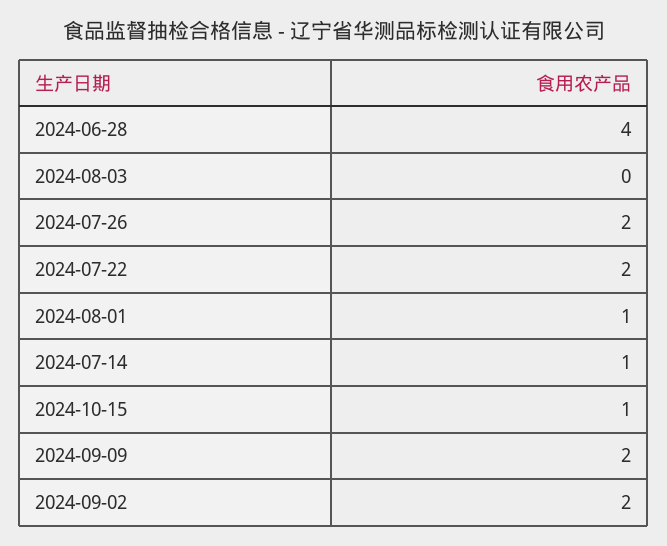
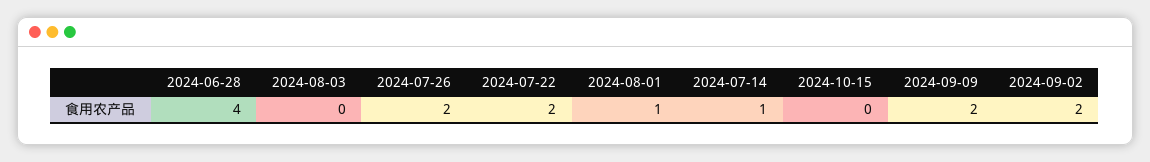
  {
    "2024-06-28": 4,
    "2024-08-03": 0,
    "2024-07-26": 2,
    "2024-07-22": 2,
    "2024-08-01": 1,
    "2024-07-14": 1,
-   "2024-10-15": 1,
+   "2024-10-15": 0,
    "2024-09-09": 2,
    "2024-09-02": 2
  }

